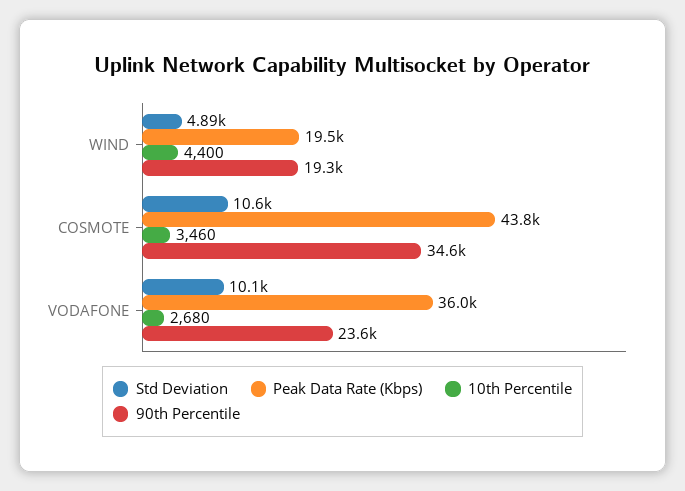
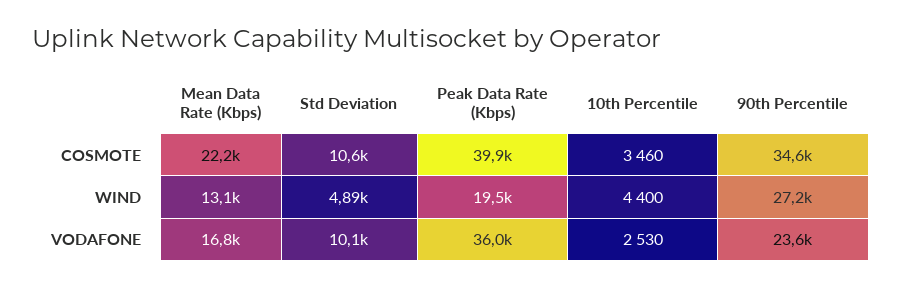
  {
    "Std Deviation": {
      "WIND": 4890,
      "COSMOTE": 10600,
      "VODAFONE": 10100
    },
    "Peak Data Rate (Kbps)": {
      "WIND": 19500,
-     "COSMOTE": 43800,
+     "COSMOTE": 39900,
      "VODAFONE": 36000
    },
    "10th Percentile": {
      "WIND": 4400,
      "COSMOTE": 3460,
-     "VODAFONE": 2680
+     "VODAFONE": 2530
    },
    "90th Percentile": {
-     "WIND": 19300,
+     "WIND": 27200,
      "COSMOTE": 34600,
      "VODAFONE": 23600
-   }
+   },
+   "Mean Data Rate (Kbps)": {
+     "COSMOTE": 22200,
+     "WIND": 13100,
+     "VODAFONE": 16800
+   }
  }

